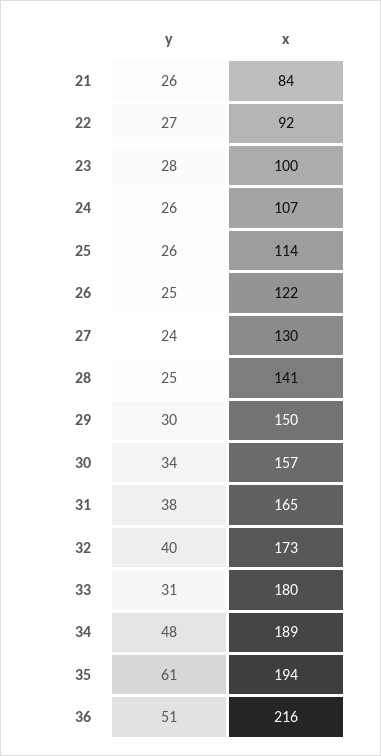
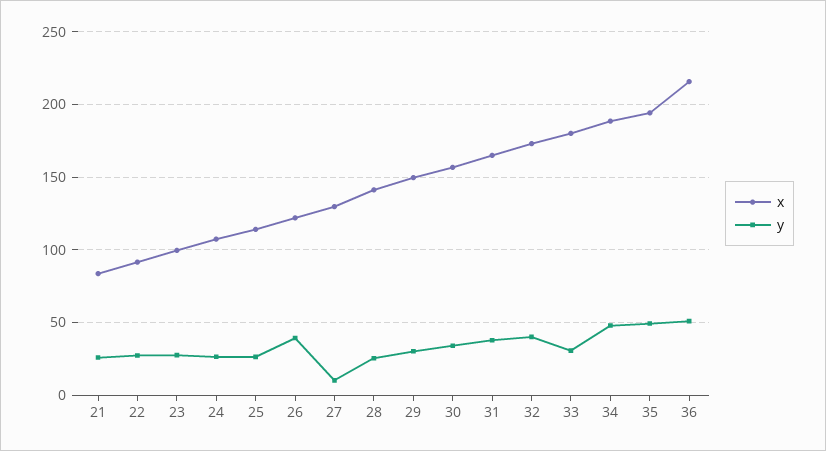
  {
    "y": {
      "21": 26,
      "22": 27,
      "23": 28,
      "24": 26,
      "25": 26,
-     "26": 25,
+     "26": 40,
-     "27": 24,
+     "27": 10,
      "28": 25,
      "29": 30,
      "30": 34,
      "31": 38,
      "32": 40,
      "33": 31,
      "34": 48,
-     "35": 61,
+     "35": 50,
      "36": 51
    },
    "x": {
      "21": 84,
      "22": 92,
      "23": 100,
      "24": 107,
      "25": 114,
      "26": 122,
      "27": 130,
      "28": 141,
      "29": 150,
      "30": 157,
      "31": 165,
      "32": 173,
      "33": 180,
      "34": 189,
      "35": 194,
      "36": 216
    }
  }

